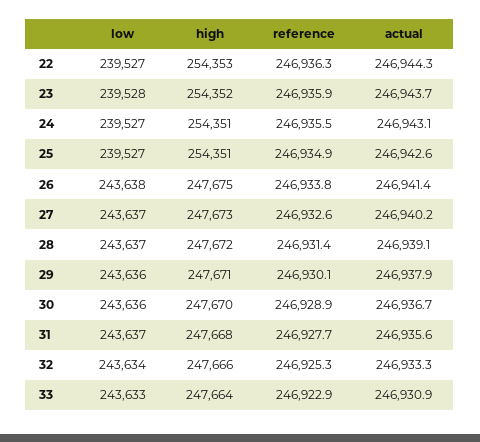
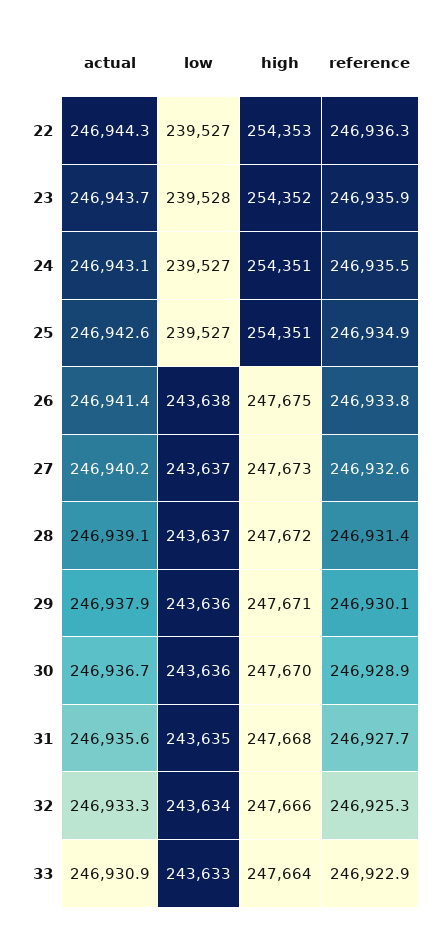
  {
    "low": {
      "22": 239527,
      "23": 239528,
      "24": 239527,
      "25": 239527,
      "26": 243638,
      "27": 243637,
      "28": 243637,
      "29": 243636,
      "30": 243636,
-     "31": 243637,
+     "31": 243635,
      "32": 243634,
      "33": 243633
    },
    "high": {
      "22": 254353,
      "23": 254352,
      "24": 254351,
      "25": 254351,
      "26": 247675,
      "27": 247673,
      "28": 247672,
      "29": 247671,
      "30": 247670,
      "31": 247668,
      "32": 247666,
      "33": 247664
    },
    "reference": {
      "22": 246936.3,
      "23": 246935.9,
      "24": 246935.5,
      "25": 246934.9,
      "26": 246933.8,
      "27": 246932.6,
      "28": 246931.4,
      "29": 246930.1,
      "30": 246928.9,
      "31": 246927.7,
      "32": 246925.3,
      "33": 246922.9
    },
    "actual": {
      "22": 246944.3,
      "23": 246943.7,
      "24": 246943.1,
      "25": 246942.6,
      "26": 246941.4,
      "27": 246940.2,
      "28": 246939.1,
      "29": 246937.9,
      "30": 246936.7,
      "31": 246935.6,
      "32": 246933.3,
      "33": 246930.9
    }
  }

